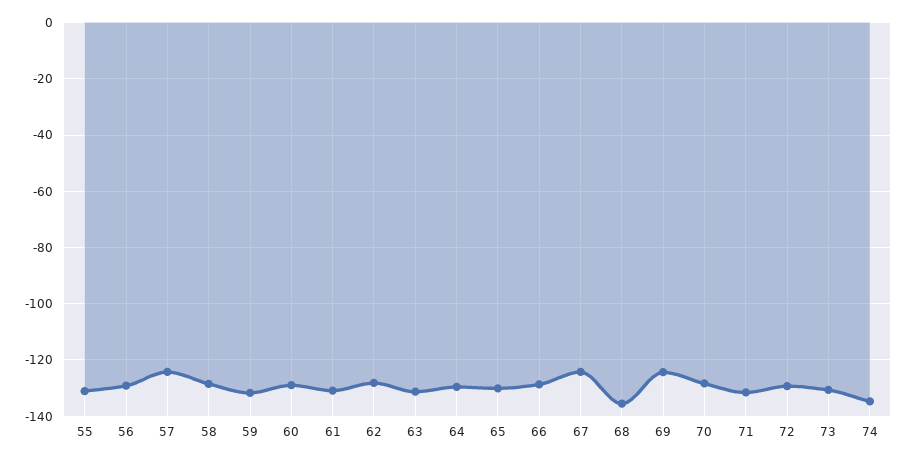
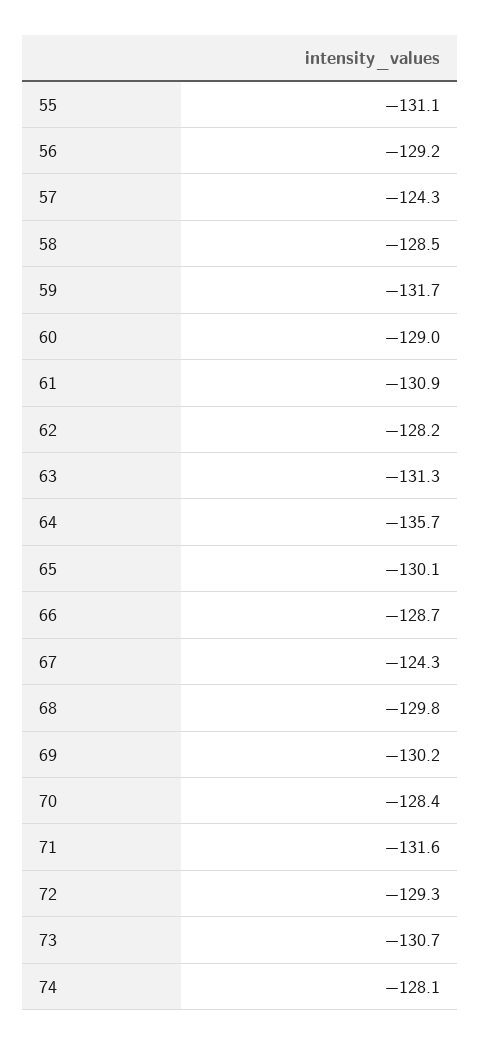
  {
    "55": -131.1,
    "56": -129.2,
    "57": -124.3,
    "58": -128.5,
    "59": -131.7,
    "60": -129,
    "61": -130.9,
    "62": -128.2,
    "63": -131.3,
-   "64": -130,
+   "64": -135.7,
    "65": -130.1,
    "66": -128.7,
    "67": -124.3,
-   "68": -135,
+   "68": -129.8,
-   "69": -125,
+   "69": -130.2,
    "70": -128.4,
    "71": -131.6,
    "72": -129.3,
    "73": -130.7,
-   "74": -135
+   "74": -128.1
  }

